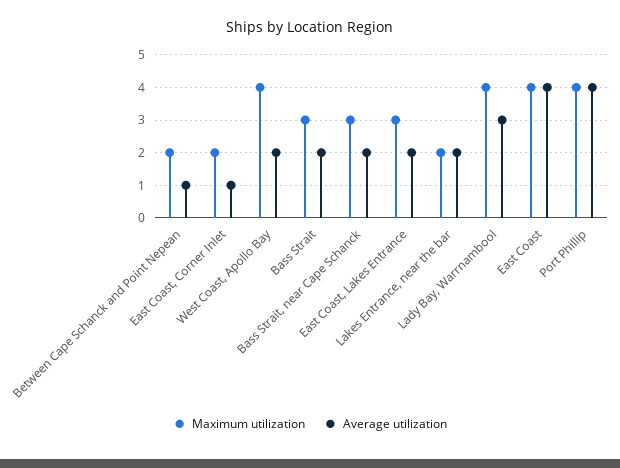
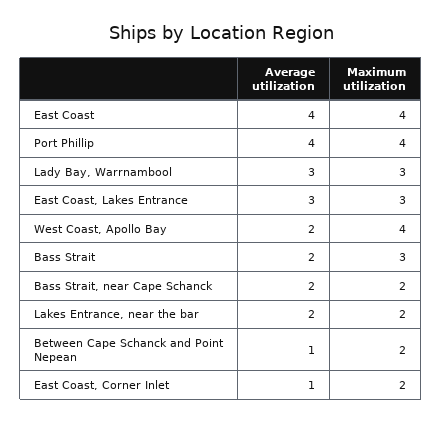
  {
    "Maximum utilization": {
      "Between Cape Schanck and Point Nepean": 2,
      "East Coast, Corner Inlet": 2,
      "West Coast, Apollo Bay": 4,
      "Bass Strait": 3,
-     "Bass Strait, near Cape Schanck": 3,
+     "Bass Strait, near Cape Schanck": 2,
      "East Coast, Lakes Entrance": 3,
      "Lakes Entrance, near the bar": 2,
-     "Lady Bay, Warrnambool": 4,
+     "Lady Bay, Warrnambool": 3,
      "East Coast": 4,
      "Port Phillip": 4
    },
    "Average utilization": {
      "Between Cape Schanck and Point Nepean": 1,
      "East Coast, Corner Inlet": 1,
      "West Coast, Apollo Bay": 2,
      "Bass Strait": 2,
      "Bass Strait, near Cape Schanck": 2,
-     "East Coast, Lakes Entrance": 2,
+     "East Coast, Lakes Entrance": 3,
      "Lakes Entrance, near the bar": 2,
      "Lady Bay, Warrnambool": 3,
      "East Coast": 4,
      "Port Phillip": 4
    }
  }

